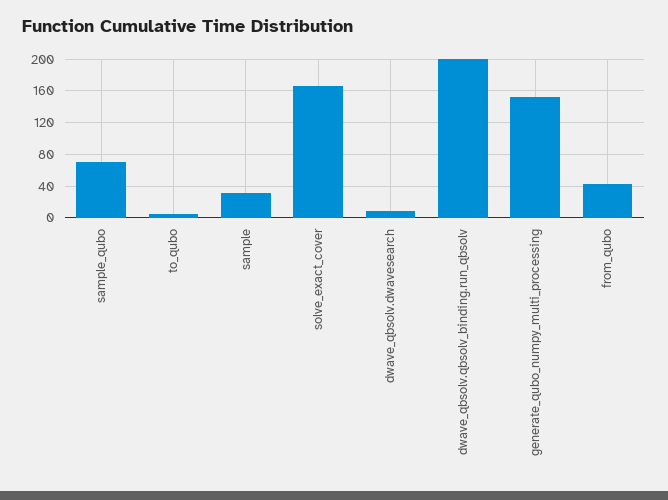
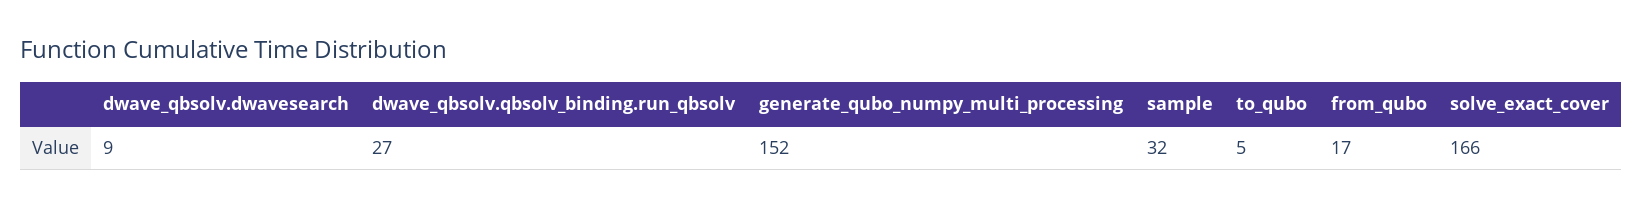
  {
-   "sample_qubo": 70,
    "to_qubo": 5,
    "sample": 32,
    "solve_exact_cover": 166,
    "dwave_qbsolv.dwavesearch": 9,
-   "dwave_qbsolv.qbsolv_binding.run_qbsolv": 200,
+   "dwave_qbsolv.qbsolv_binding.run_qbsolv": 27,
    "generate_qubo_numpy_multi_processing": 152,
-   "from_qubo": 40
+   "from_qubo": 17
  }

